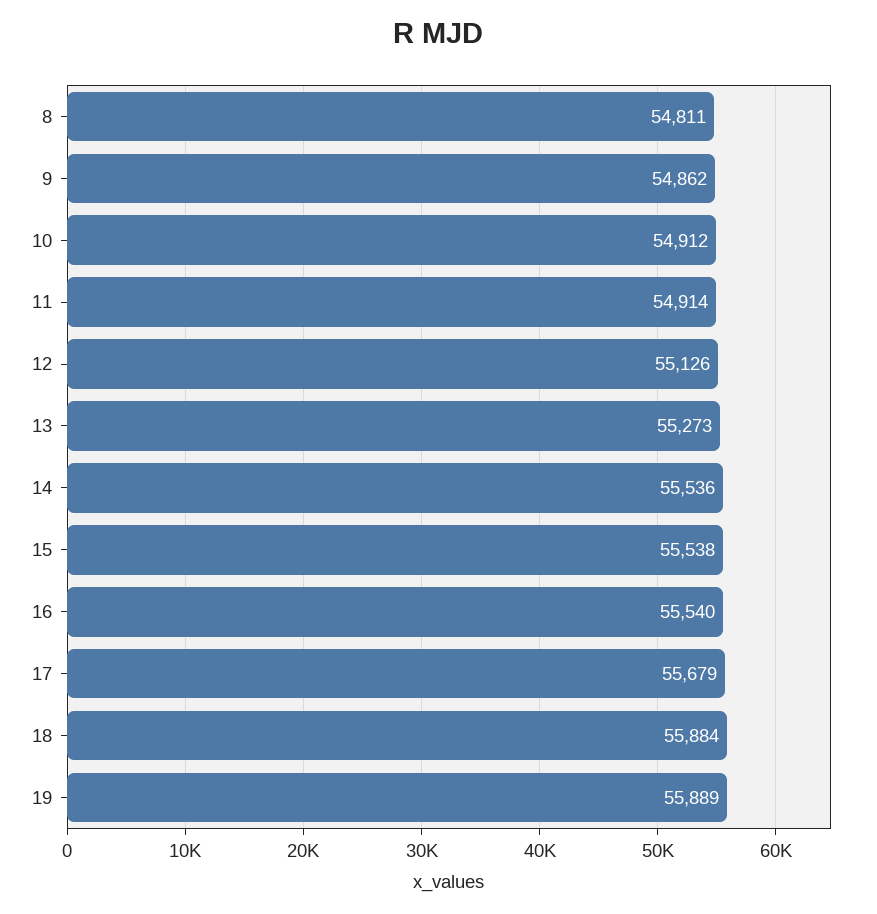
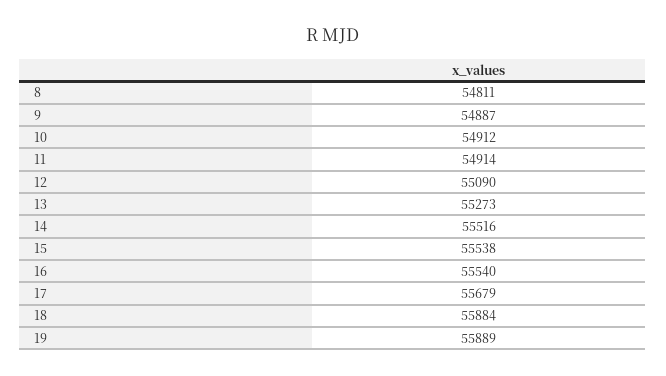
  {
    "8": 54811,
-   "9": 54862,
+   "9": 54887,
    "10": 54912,
    "11": 54914,
-   "12": 55126,
+   "12": 55090,
    "13": 55273,
-   "14": 55536,
+   "14": 55516,
    "15": 55538,
    "16": 55540,
    "17": 55679,
    "18": 55884,
    "19": 55889
  }

